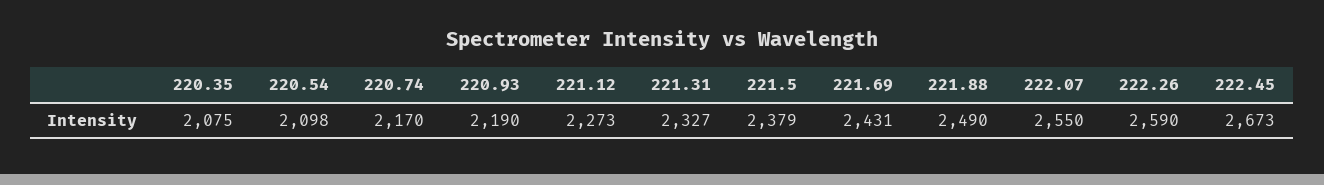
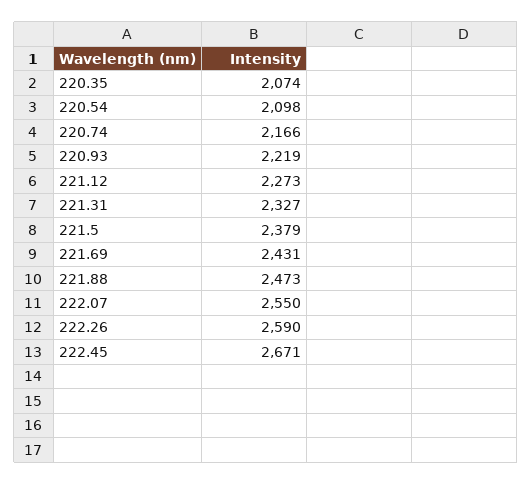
  {
-   "220.35": 2075,
+   "220.35": 2074,
    "220.54": 2098,
-   "220.74": 2170,
+   "220.74": 2166,
-   "220.93": 2190,
+   "220.93": 2219,
    "221.12": 2273,
    "221.31": 2327,
    "221.5": 2379,
    "221.69": 2431,
-   "221.88": 2490,
+   "221.88": 2473,
    "222.07": 2550,
    "222.26": 2590,
-   "222.45": 2673
+   "222.45": 2671
  }

